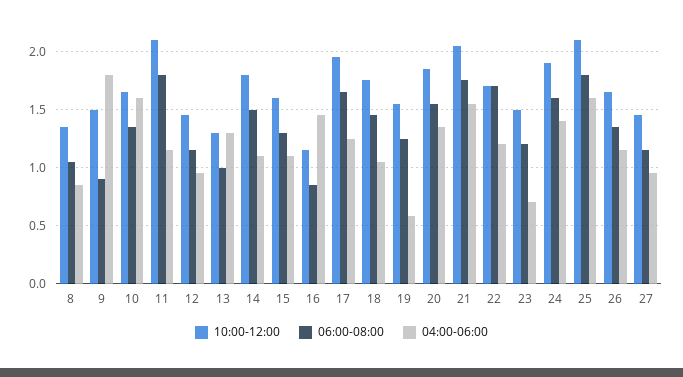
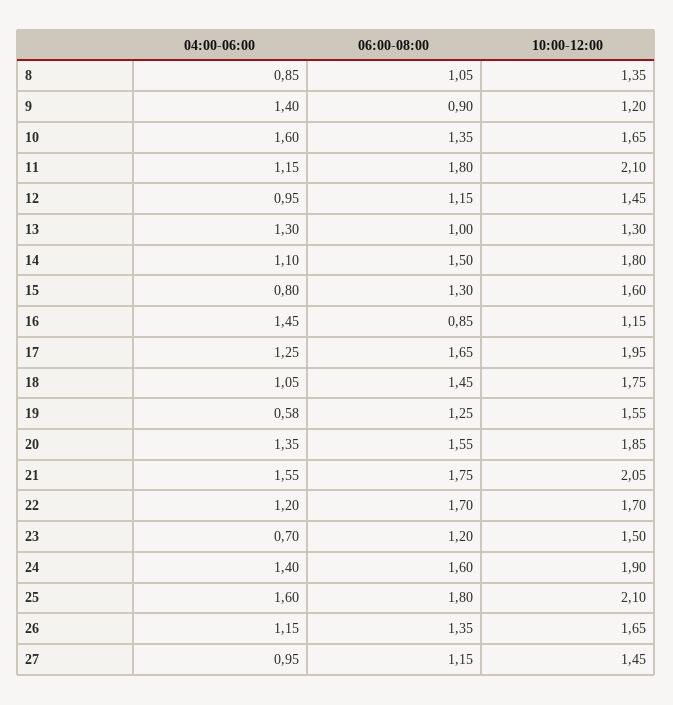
  {
    "10:00-12:00": {
      "8": 1.35,
-     "9": 1.5,
+     "9": 1.2,
      "10": 1.65,
      "11": 2.1,
      "12": 1.45,
      "13": 1.3,
      "14": 1.8,
      "15": 1.6,
      "16": 1.15,
      "17": 1.95,
      "18": 1.75,
      "19": 1.55,
      "20": 1.85,
      "21": 2.05,
      "22": 1.7,
      "23": 1.5,
      "24": 1.9,
      "25": 2.1,
      "26": 1.65,
      "27": 1.45
    },
    "06:00-08:00": {
      "8": 1.05,
      "9": 0.9,
      "10": 1.35,
      "11": 1.8,
      "12": 1.15,
      "13": 1,
      "14": 1.5,
      "15": 1.3,
      "16": 0.85,
      "17": 1.65,
      "18": 1.45,
      "19": 1.25,
      "20": 1.55,
      "21": 1.75,
      "22": 1.7,
      "23": 1.2,
      "24": 1.6,
      "25": 1.8,
      "26": 1.35,
      "27": 1.15
    },
    "04:00-06:00": {
      "8": 0.85,
-     "9": 1.8,
+     "9": 1.4,
      "10": 1.6,
      "11": 1.15,
      "12": 0.95,
      "13": 1.3,
      "14": 1.1,
-     "15": 1.1,
+     "15": 0.8,
      "16": 1.45,
      "17": 1.25,
      "18": 1.05,
      "19": 0.58,
      "20": 1.35,
      "21": 1.55,
      "22": 1.2,
      "23": 0.7,
      "24": 1.4,
      "25": 1.6,
      "26": 1.15,
      "27": 0.95
    }
  }

